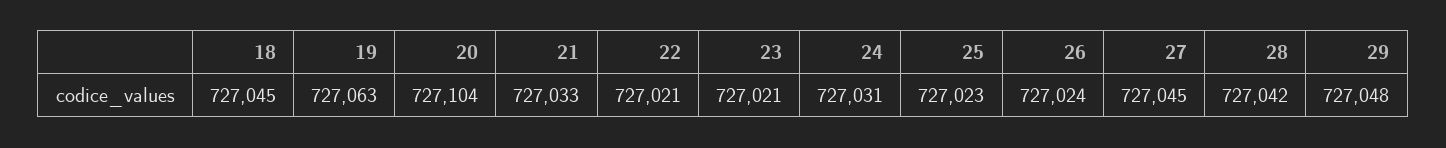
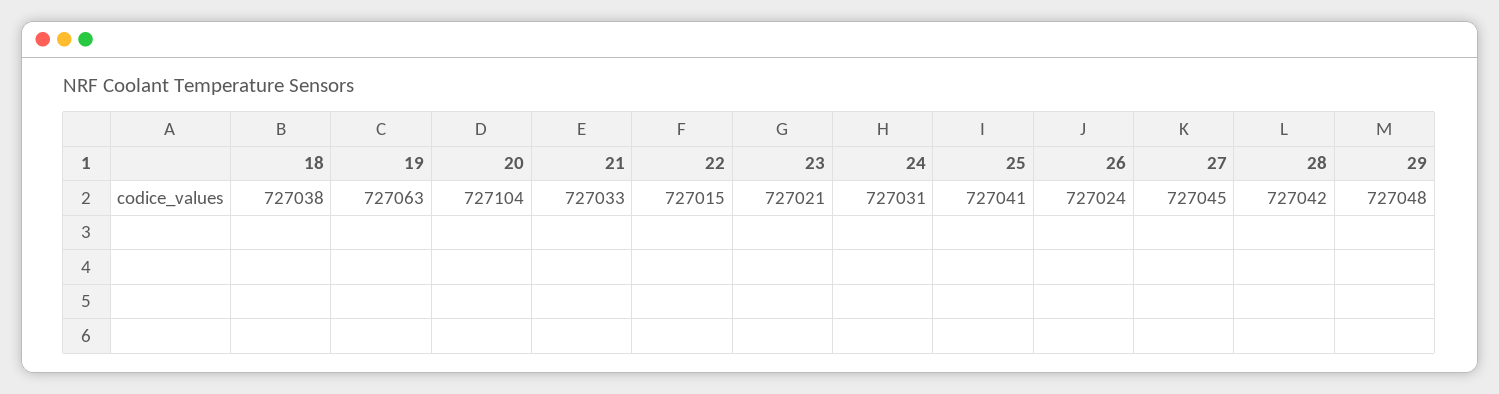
  {
-   "18": 727045,
+   "18": 727038,
    "19": 727063,
    "20": 727104,
    "21": 727033,
-   "22": 727021,
+   "22": 727015,
    "23": 727021,
    "24": 727031,
-   "25": 727023,
+   "25": 727041,
    "26": 727024,
    "27": 727045,
    "28": 727042,
    "29": 727048
  }

